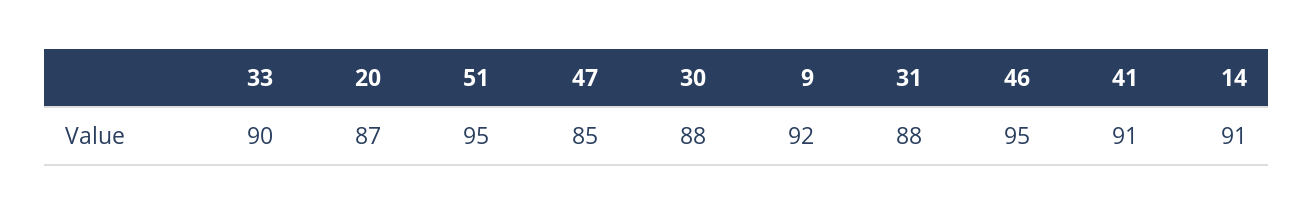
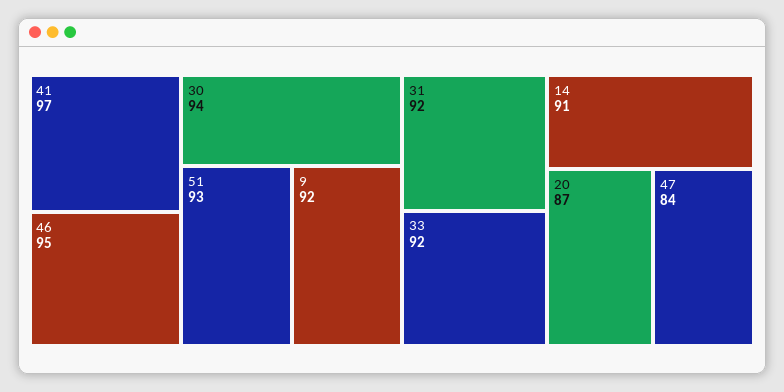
  {
-   "33": 90,
+   "33": 92,
    "20": 87,
-   "51": 95,
+   "51": 93,
-   "47": 85,
+   "47": 84,
-   "30": 88,
+   "30": 94,
    "9": 92,
-   "31": 88,
+   "31": 92,
    "46": 95,
-   "41": 91,
+   "41": 97,
    "14": 91
  }

